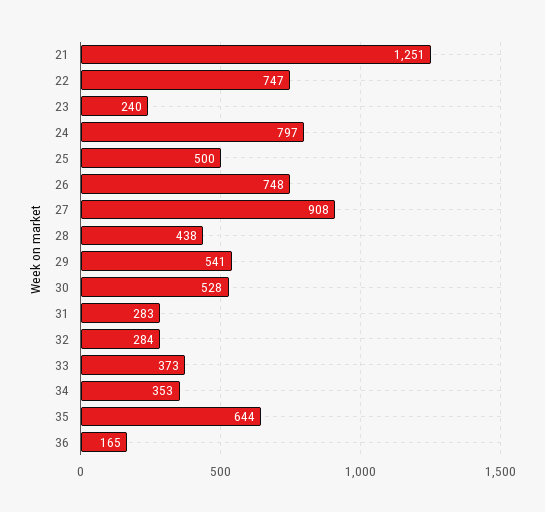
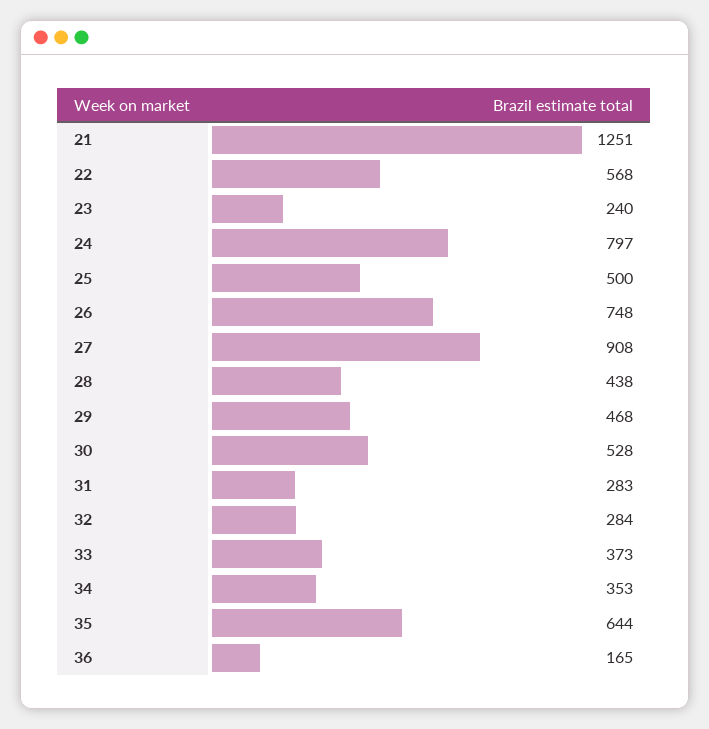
  {
    "21": 1251,
-   "22": 747,
+   "22": 568,
    "23": 240,
    "24": 797,
    "25": 500,
    "26": 748,
    "27": 908,
    "28": 438,
-   "29": 541,
+   "29": 468,
    "30": 528,
    "31": 283,
    "32": 284,
    "33": 373,
    "34": 353,
    "35": 644,
    "36": 165
  }

